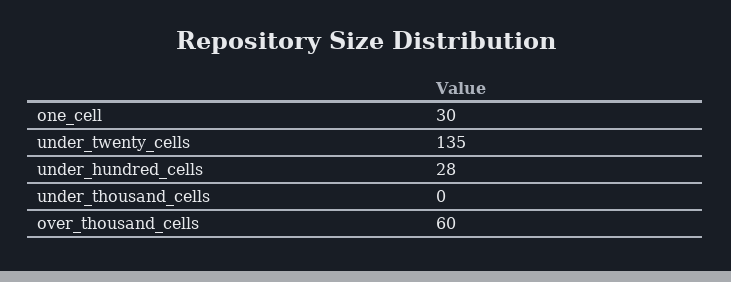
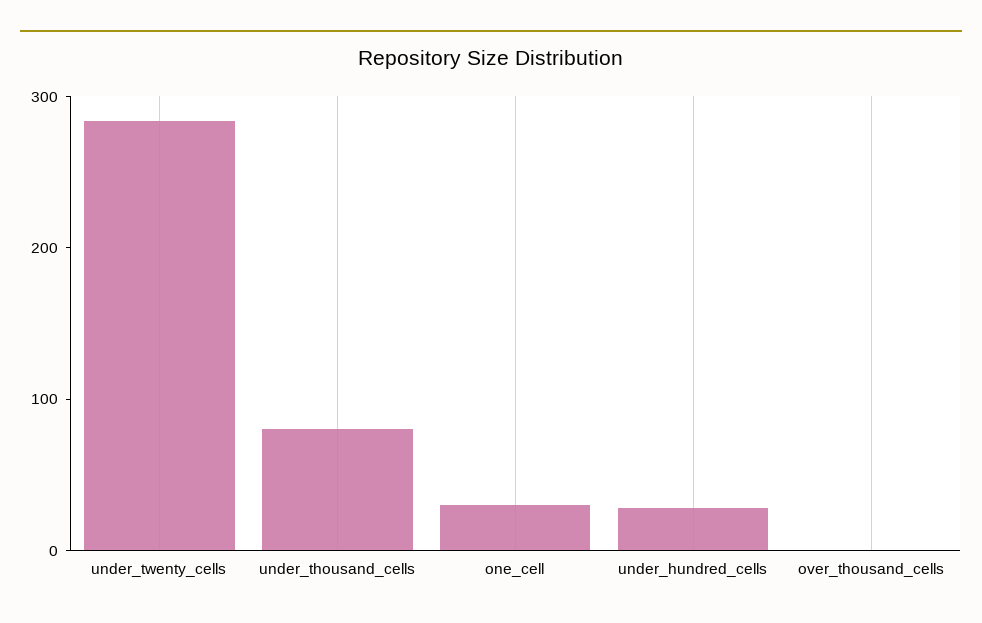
  {
    "one_cell": 30,
-   "under_twenty_cells": 135,
+   "under_twenty_cells": 280,
    "under_hundred_cells": 28,
-   "under_thousand_cells": 0,
+   "under_thousand_cells": 80,
-   "over_thousand_cells": 60
+   "over_thousand_cells": 0
  }

